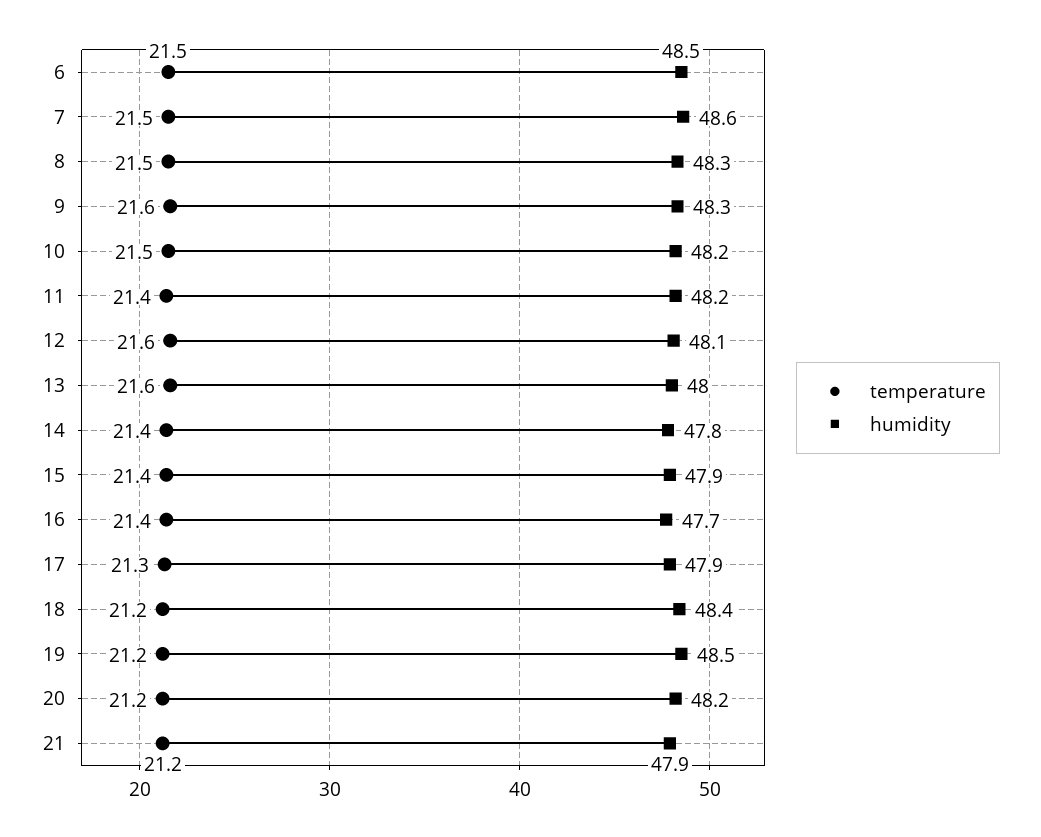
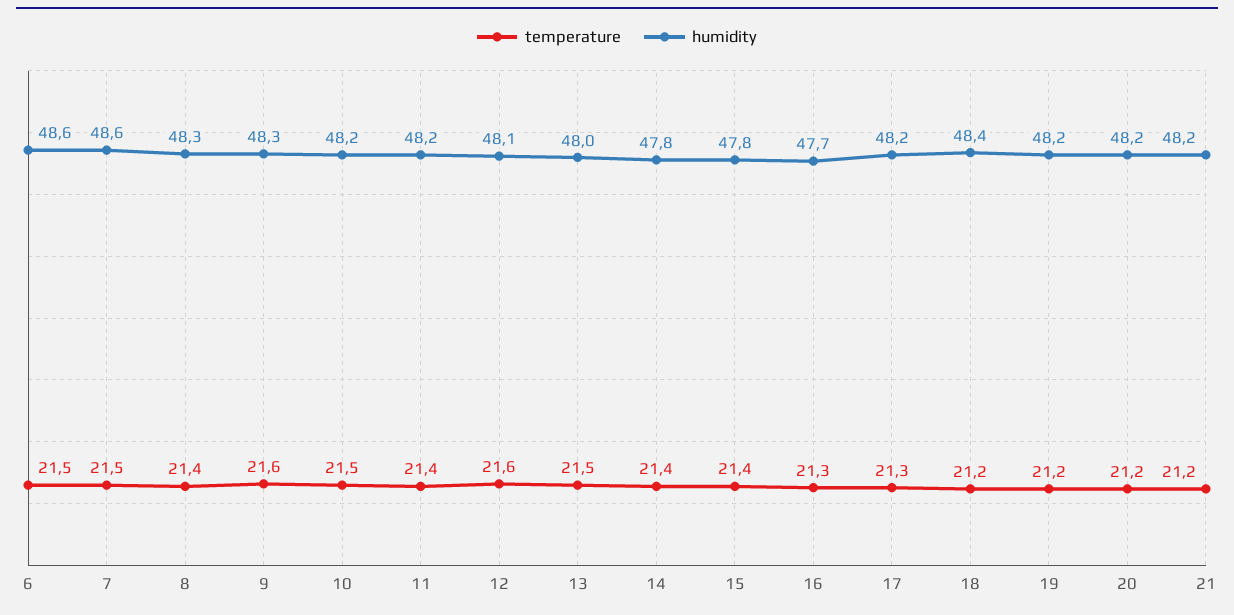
  {
    "temperature": {
      "6": 21.5,
      "7": 21.5,
-     "8": 21.5,
+     "8": 21.4,
      "9": 21.6,
      "10": 21.5,
      "11": 21.4,
      "12": 21.6,
-     "13": 21.6,
+     "13": 21.5,
      "14": 21.4,
      "15": 21.4,
-     "16": 21.4,
+     "16": 21.3,
      "17": 21.3,
      "18": 21.2,
      "19": 21.2,
      "20": 21.2,
      "21": 21.2
    },
    "humidity": {
-     "6": 48.5,
+     "6": 48.6,
      "7": 48.6,
      "8": 48.3,
      "9": 48.3,
      "10": 48.2,
      "11": 48.2,
      "12": 48.1,
      "13": 48,
      "14": 47.8,
-     "15": 47.9,
+     "15": 47.8,
      "16": 47.7,
-     "17": 47.9,
+     "17": 48.2,
      "18": 48.4,
-     "19": 48.5,
+     "19": 48.2,
      "20": 48.2,
-     "21": 47.9
+     "21": 48.2
    }
  }

